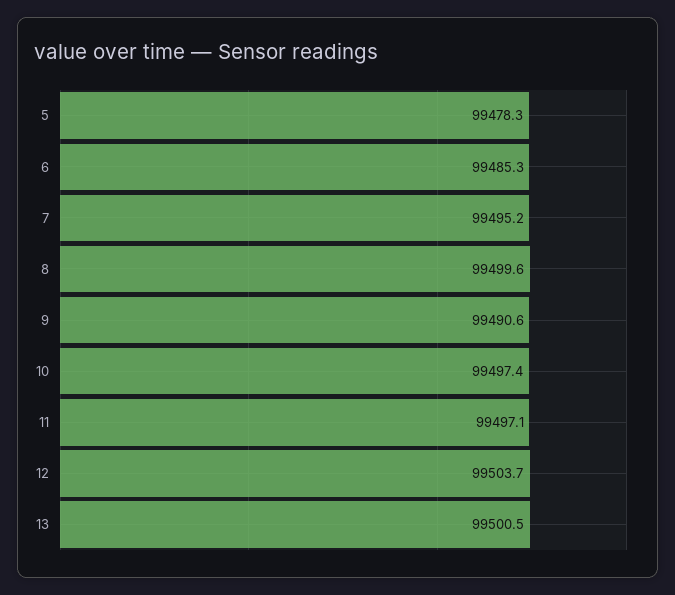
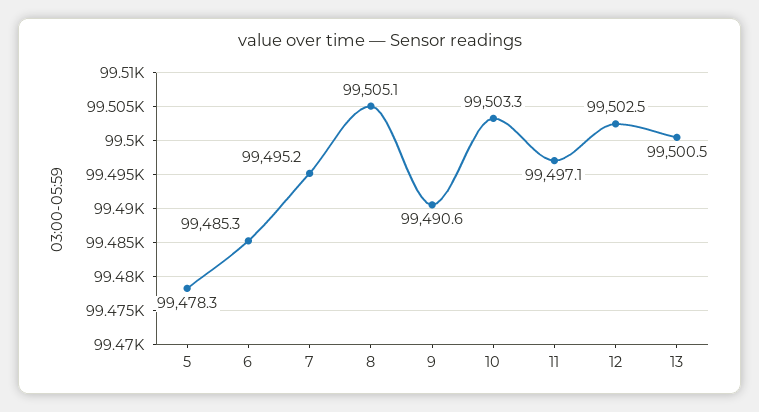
  {
    "5": 99478.3,
    "6": 99485.3,
    "7": 99495.2,
-   "8": 99499.6,
+   "8": 99505.1,
    "9": 99490.6,
-   "10": 99497.4,
+   "10": 99503.3,
    "11": 99497.1,
-   "12": 99503.7,
+   "12": 99502.5,
    "13": 99500.5
  }

